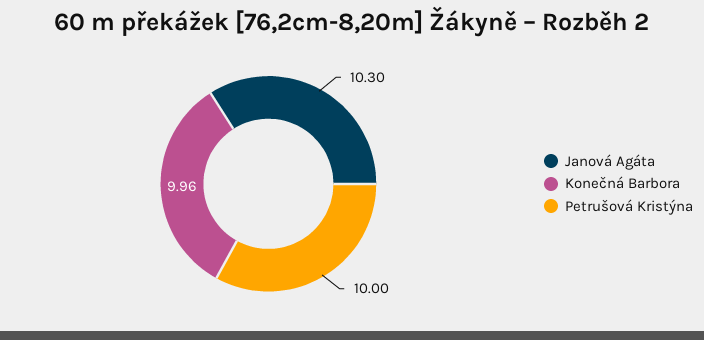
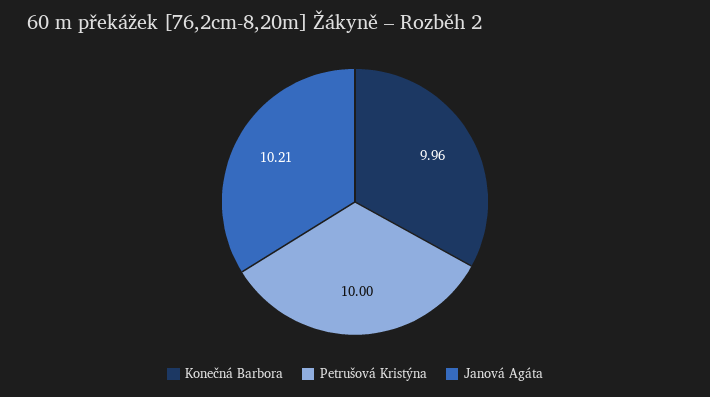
  {
-   "Janová Agáta": 10.3,
+   "Janová Agáta": 10.21,
    "Konečná Barbora": 9.96,
    "Petrušová Kristýna": 10
  }

